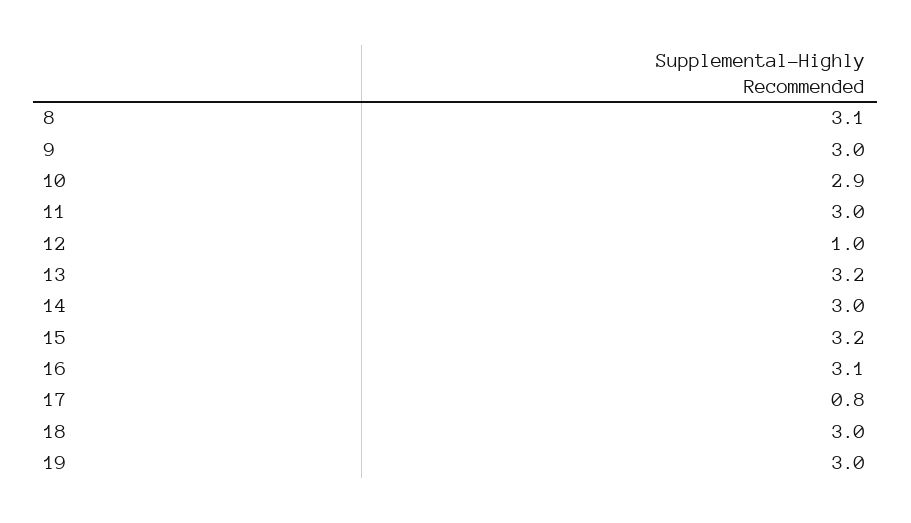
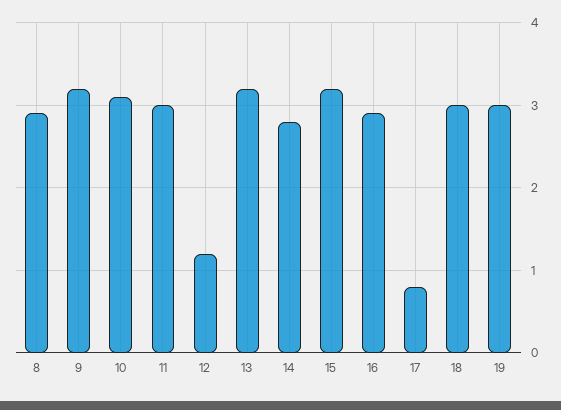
  {
-   "8": 3.1,
+   "8": 2.9,
-   "9": 3,
+   "9": 3.2,
-   "10": 2.9,
+   "10": 3.1,
    "11": 3,
-   "12": 1,
+   "12": 1.2,
    "13": 3.2,
-   "14": 3,
+   "14": 2.8,
    "15": 3.2,
-   "16": 3.1,
+   "16": 2.9,
    "17": 0.8,
    "18": 3,
    "19": 3
  }

